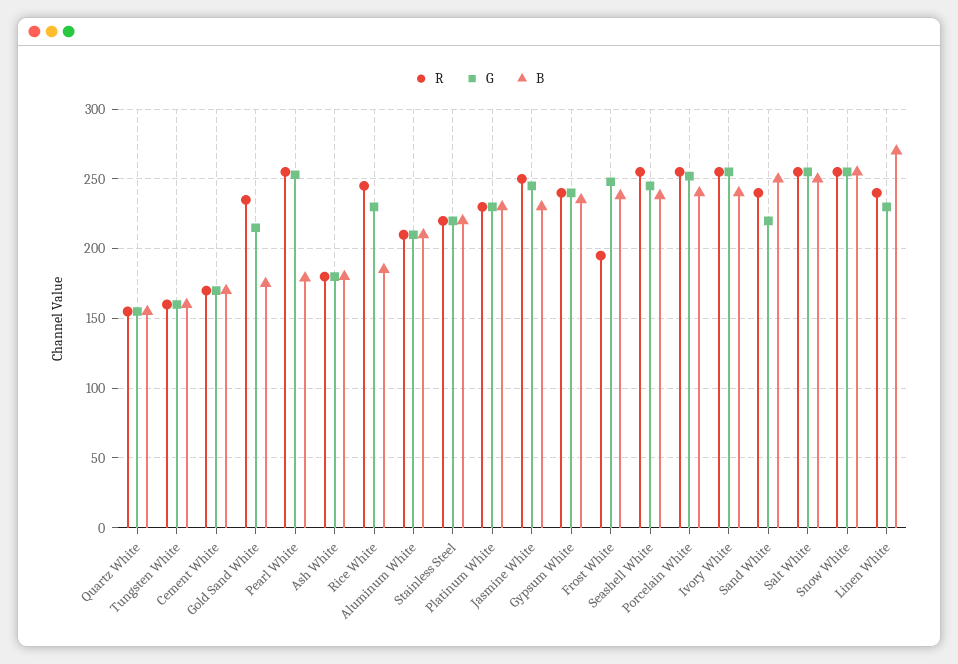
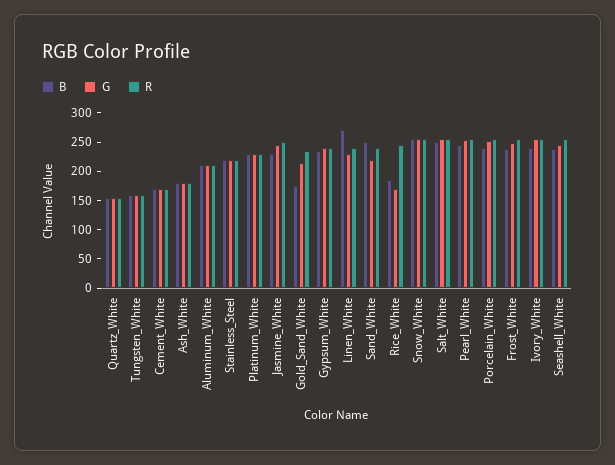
  {
    "R": {
      "Quartz White": 155,
      "Tungsten White": 160,
      "Cement White": 170,
      "Gold Sand White": 235,
      "Pearl White": 255,
      "Ash White": 180,
      "Rice White": 245,
      "Aluminum White": 210,
      "Stainless Steel": 220,
      "Platinum White": 230,
      "Jasmine White": 250,
      "Gypsum White": 240,
-     "Frost White": 195,
+     "Frost White": 250,
      "Seashell White": 255,
      "Porcelain White": 255,
      "Ivory White": 255,
      "Sand White": 240,
      "Salt White": 255,
      "Snow White": 255,
      "Linen White": 240
    },
    "G": {
      "Quartz White": 155,
      "Tungsten White": 160,
      "Cement White": 170,
      "Gold Sand White": 215,
      "Pearl White": 255,
      "Ash White": 180,
-     "Rice White": 230,
+     "Rice White": 175,
      "Aluminum White": 210,
      "Stainless Steel": 220,
      "Platinum White": 230,
      "Jasmine White": 245,
      "Gypsum White": 240,
      "Frost White": 250,
      "Seashell White": 245,
      "Porcelain White": 250,
      "Ivory White": 255,
      "Sand White": 220,
      "Salt White": 255,
      "Snow White": 255,
      "Linen White": 230
    },
    "B": {
      "Quartz White": 155,
      "Tungsten White": 160,
      "Cement White": 170,
      "Gold Sand White": 175,
-     "Pearl White": 180,
+     "Pearl White": 250,
      "Ash White": 180,
      "Rice White": 185,
      "Aluminum White": 210,
      "Stainless Steel": 220,
      "Platinum White": 230,
      "Jasmine White": 230,
      "Gypsum White": 235,
      "Frost White": 240,
      "Seashell White": 240,
      "Porcelain White": 240,
      "Ivory White": 240,
      "Sand White": 250,
      "Salt White": 250,
      "Snow White": 255,
      "Linen White": 270
    }
  }

